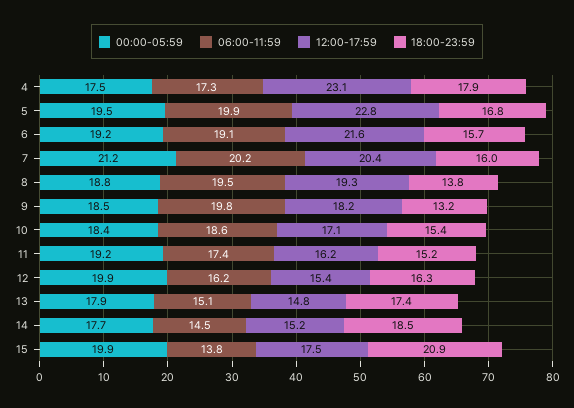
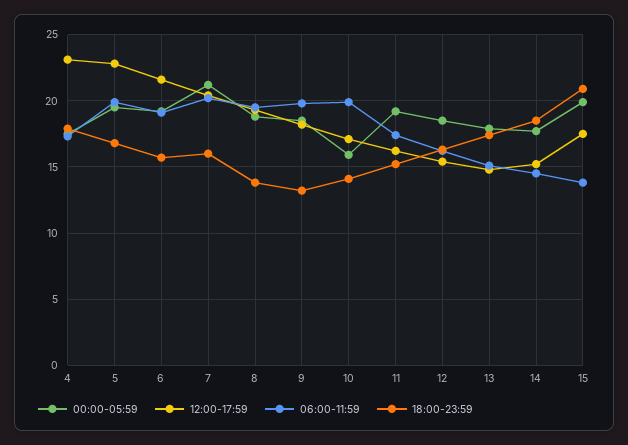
  {
    "00:00-05:59": {
      "4": 17.5,
      "5": 19.5,
      "6": 19.2,
      "7": 21.2,
      "8": 18.8,
      "9": 18.5,
-     "10": 18.4,
+     "10": 16,
      "11": 19.2,
-     "12": 19.9,
+     "12": 18.5,
      "13": 17.9,
      "14": 17.7,
      "15": 19.9
    },
    "06:00-11:59": {
      "4": 17.3,
      "5": 19.9,
      "6": 19.1,
      "7": 20.2,
      "8": 19.5,
      "9": 19.8,
-     "10": 18.6,
+     "10": 20,
      "11": 17.4,
      "12": 16.2,
      "13": 15.1,
      "14": 14.5,
      "15": 13.8
    },
    "12:00-17:59": {
      "4": 23.1,
      "5": 22.8,
      "6": 21.6,
      "7": 20.4,
      "8": 19.3,
      "9": 18.2,
      "10": 17.1,
      "11": 16.2,
      "12": 15.4,
      "13": 14.8,
      "14": 15.2,
      "15": 17.5
    },
    "18:00-23:59": {
      "4": 17.9,
      "5": 16.8,
      "6": 15.7,
      "7": 16,
      "8": 13.8,
      "9": 13.2,
-     "10": 15.4,
+     "10": 14,
      "11": 15.2,
      "12": 16.3,
      "13": 17.4,
      "14": 18.5,
      "15": 20.9
    }
  }

